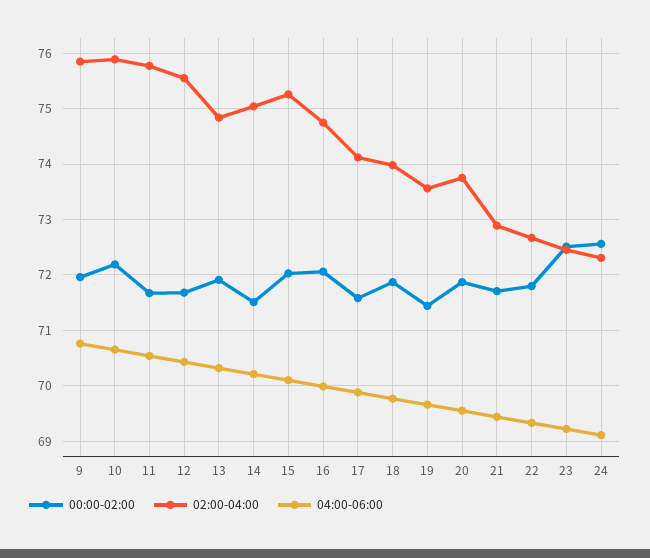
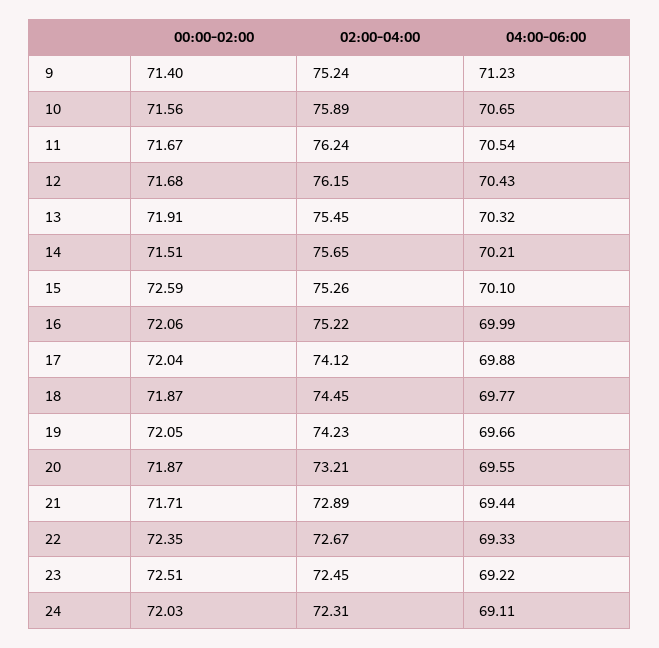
  {
    "00:00-02:00": {
-     "9": 72,
+     "9": 71.4,
-     "10": 72.2,
+     "10": 71.56,
      "11": 71.67,
      "12": 71.68,
      "13": 71.91,
      "14": 71.51,
-     "15": 72,
+     "15": 72.59,
      "16": 72.06,
-     "17": 71.6,
+     "17": 72.04,
      "18": 71.87,
-     "19": 71.4,
+     "19": 72.05,
      "20": 71.87,
      "21": 71.71,
-     "22": 71.8,
+     "22": 72.35,
      "23": 72.51,
-     "24": 72.6
+     "24": 72.03
    },
    "02:00-04:00": {
-     "9": 75.8,
+     "9": 75.24,
      "10": 75.89,
-     "11": 75.8,
+     "11": 76.24,
-     "12": 75.6,
+     "12": 76.15,
-     "13": 74.8,
+     "13": 75.45,
-     "14": 75,
+     "14": 75.65,
      "15": 75.26,
-     "16": 74.8,
+     "16": 75.22,
      "17": 74.12,
-     "18": 74,
+     "18": 74.45,
-     "19": 73.6,
+     "19": 74.23,
-     "20": 73.8,
+     "20": 73.21,
      "21": 72.89,
      "22": 72.67,
      "23": 72.45,
      "24": 72.31
    },
    "04:00-06:00": {
-     "9": 70.8,
+     "9": 71.23,
      "10": 70.65,
      "11": 70.54,
      "12": 70.43,
      "13": 70.32,
      "14": 70.21,
      "15": 70.1,
      "16": 69.99,
      "17": 69.88,
      "18": 69.77,
      "19": 69.66,
      "20": 69.55,
      "21": 69.44,
      "22": 69.33,
      "23": 69.22,
      "24": 69.11
    }
  }

